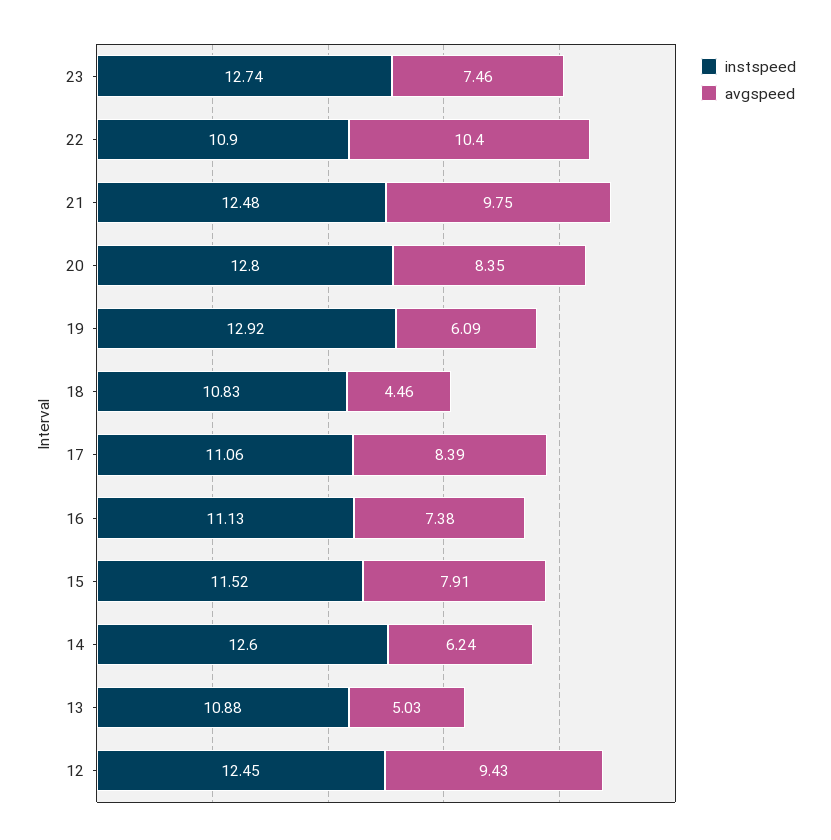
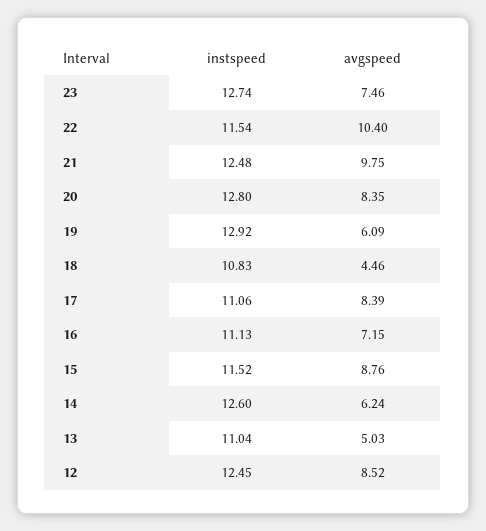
  {
    "instspeed": {
      "23": 12.74,
-     "22": 10.9,
+     "22": 11.54,
      "21": 12.48,
      "20": 12.8,
      "19": 12.92,
      "18": 10.83,
      "17": 11.06,
      "16": 11.13,
      "15": 11.52,
      "14": 12.6,
-     "13": 10.88,
+     "13": 11.04,
      "12": 12.45
    },
    "avgspeed": {
      "23": 7.46,
      "22": 10.4,
      "21": 9.75,
      "20": 8.35,
      "19": 6.09,
      "18": 4.46,
      "17": 8.39,
-     "16": 7.38,
+     "16": 7.15,
-     "15": 7.91,
+     "15": 8.76,
      "14": 6.24,
      "13": 5.03,
-     "12": 9.43
+     "12": 8.52
    }
  }

